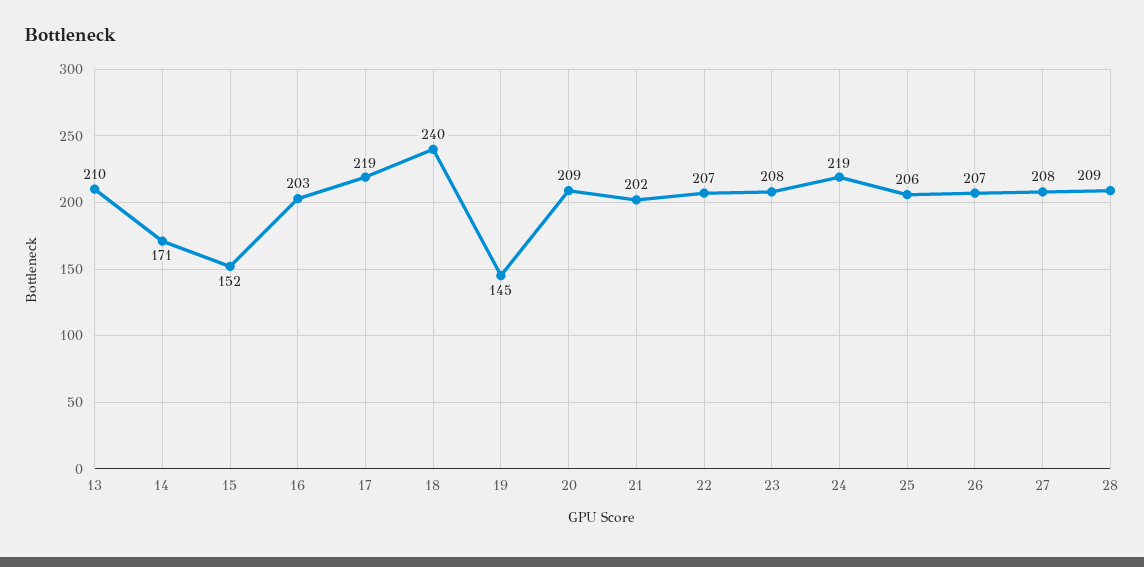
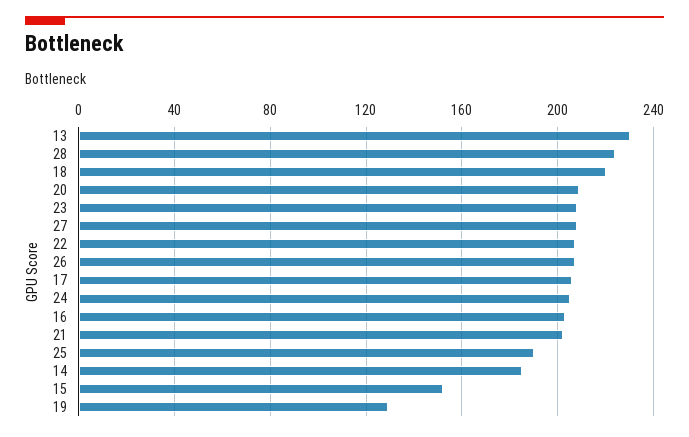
  {
-   "13": 210,
+   "13": 230,
-   "14": 171,
+   "14": 185,
    "15": 152,
    "16": 203,
-   "17": 219,
+   "17": 205,
-   "18": 240,
+   "18": 220,
-   "19": 145,
+   "19": 130,
    "20": 209,
    "21": 202,
    "22": 207,
    "23": 208,
-   "24": 219,
+   "24": 205,
-   "25": 206,
+   "25": 190,
    "26": 207,
    "27": 208,
-   "28": 209
+   "28": 225
  }

